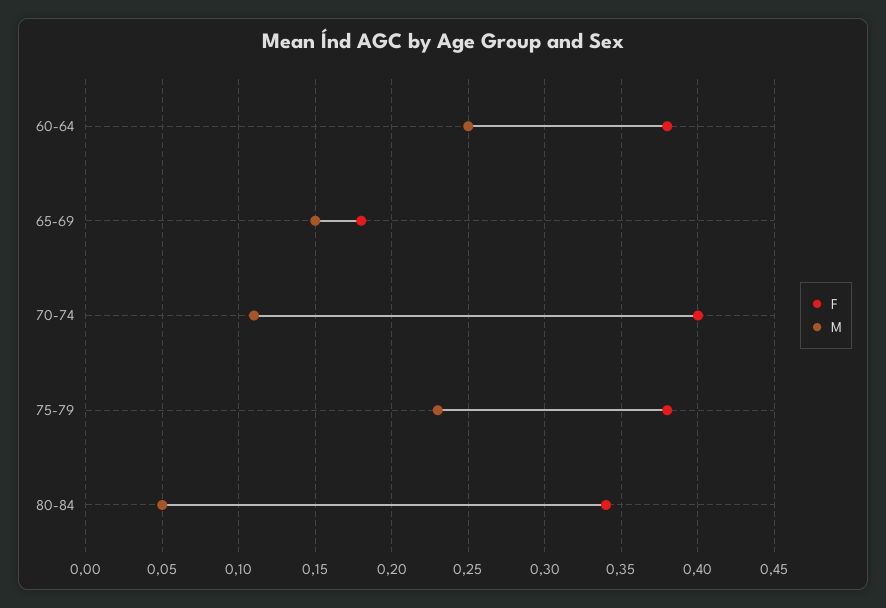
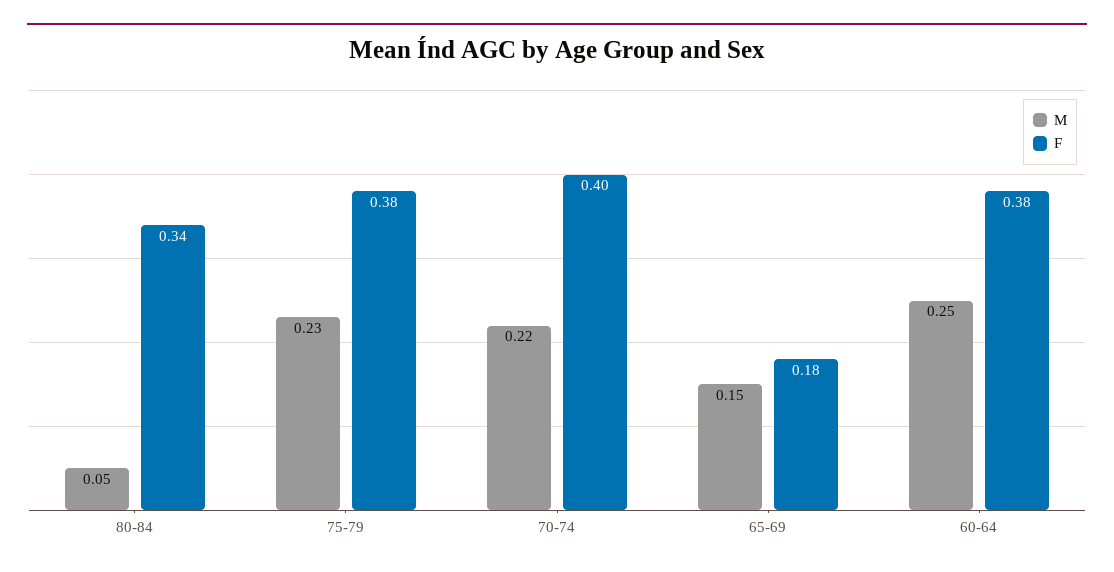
  {
    "F": {
      "60-64": 0.38,
      "65-69": 0.18,
      "70-74": 0.4,
      "75-79": 0.38,
      "80-84": 0.34
    },
    "M": {
      "60-64": 0.25,
      "65-69": 0.15,
-     "70-74": 0.11,
+     "70-74": 0.22,
      "75-79": 0.23,
      "80-84": 0.05
    }
  }

